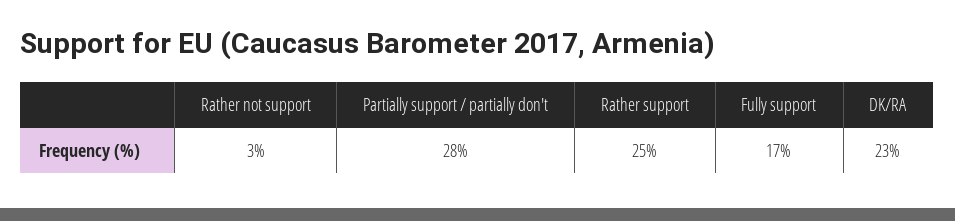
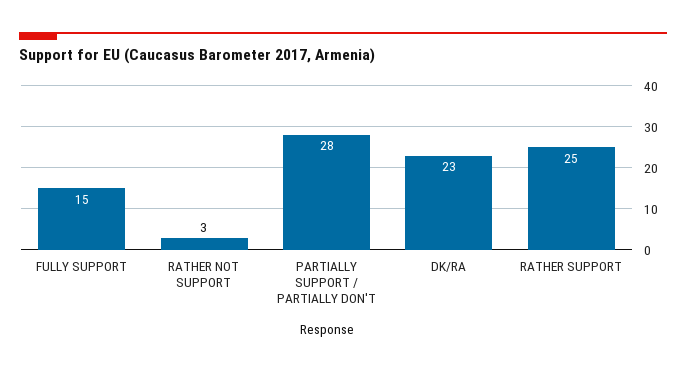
  {
    "Rather not support": 3,
    "Partially support / partially don't": 28,
    "Rather support": 25,
-   "Fully support": 17,
+   "Fully support": 15,
    "DK/RA": 23
  }

